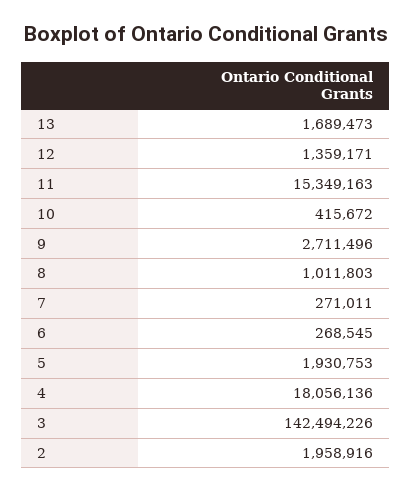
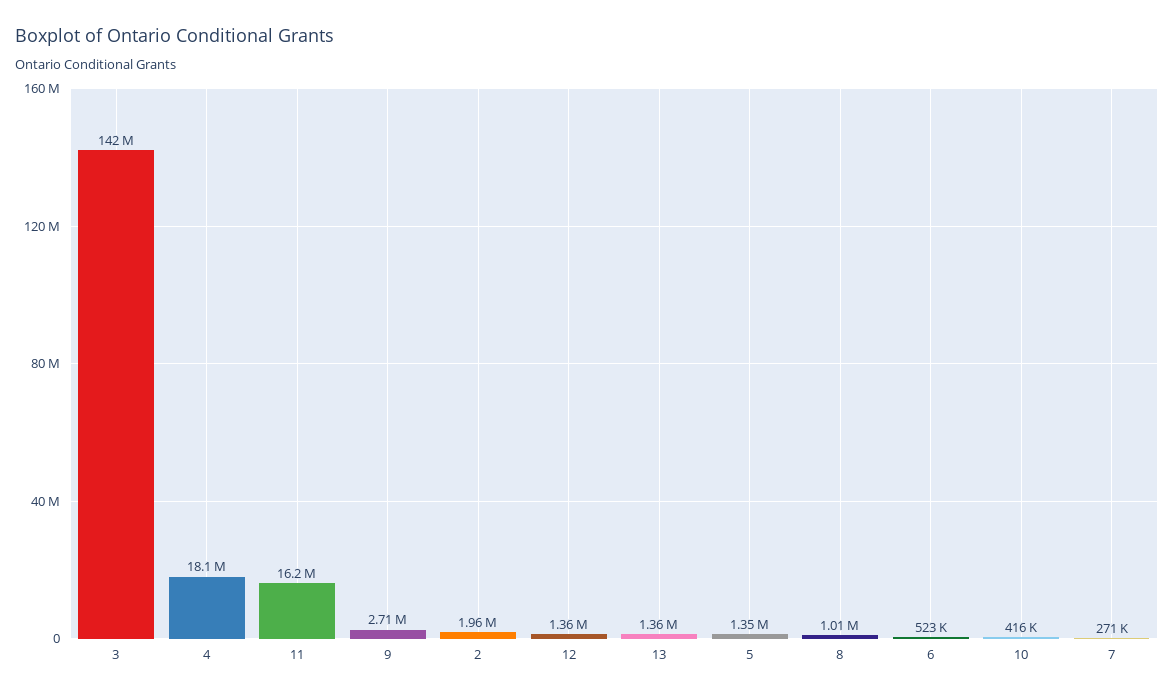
  {
-   "13": 1689473,
+   "13": 1360000,
    "12": 1359171,
-   "11": 15349163,
+   "11": 16200000,
    "10": 415672,
    "9": 2711496,
    "8": 1011803,
    "7": 271011,
-   "6": 268545,
+   "6": 523000,
-   "5": 1930753,
+   "5": 1350000,
    "4": 18056136,
    "3": 142494226,
    "2": 1958916
  }

